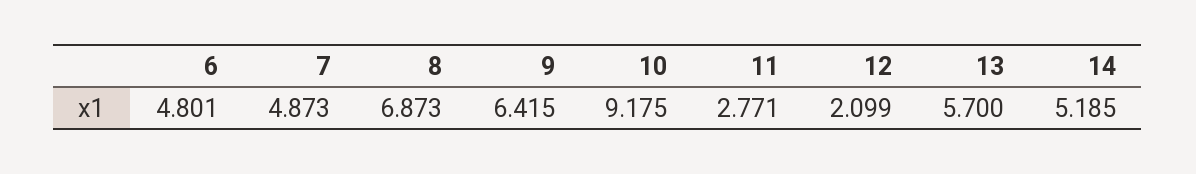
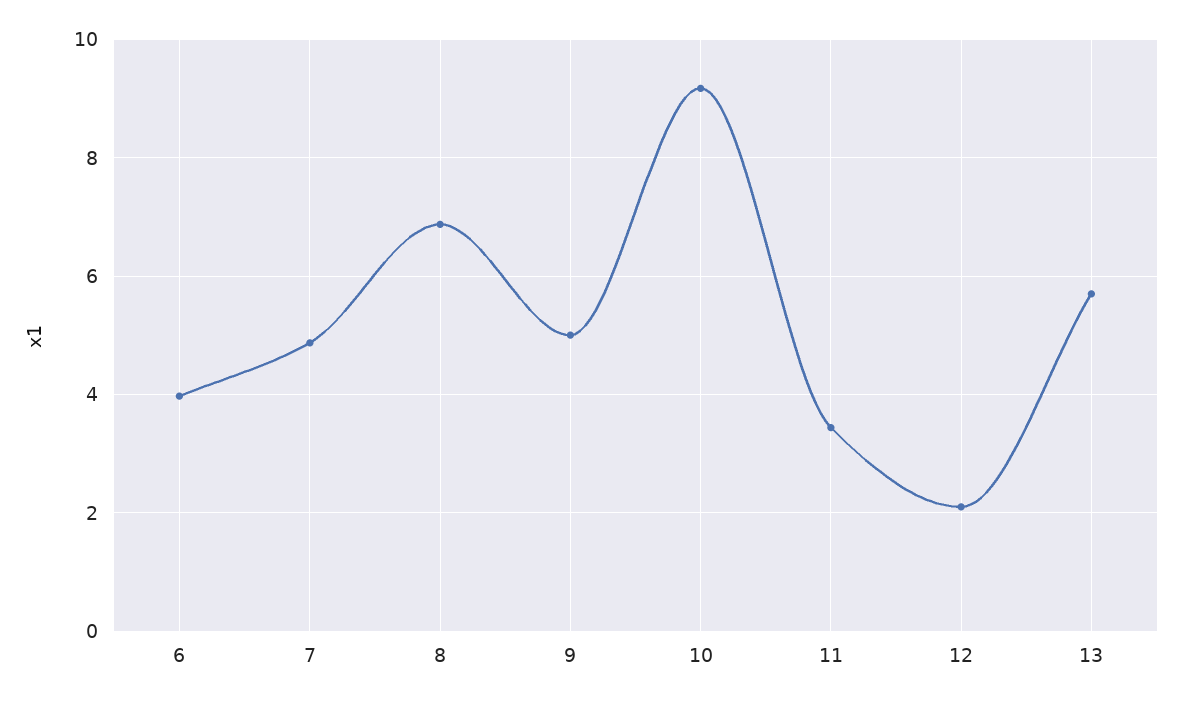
  {
-   "6": 4.801,
+   "6": 4,
    "7": 4.873,
    "8": 6.873,
-   "9": 6.415,
+   "9": 5,
    "10": 9.175,
-   "11": 2.771,
+   "11": 3.4,
    "12": 2.099,
-   "13": 5.7,
+   "13": 5.7
-   "14": 5.185
  }

